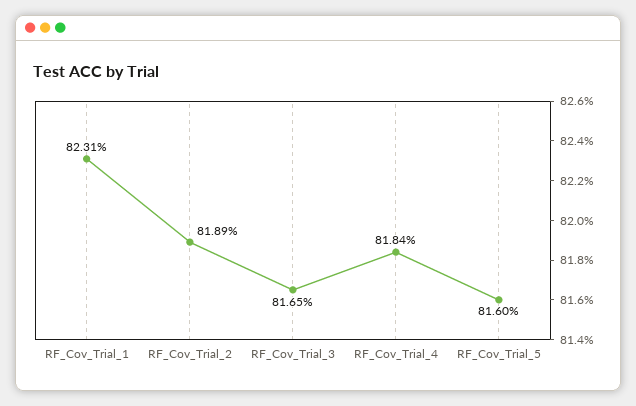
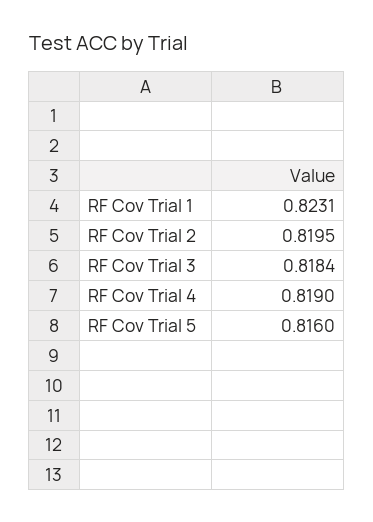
  {
    "RF_Cov_Trial_1": 0.8231,
-   "RF_Cov_Trial_2": 0.8189,
+   "RF_Cov_Trial_2": 0.8195,
-   "RF_Cov_Trial_3": 0.8165,
+   "RF_Cov_Trial_3": 0.8184,
-   "RF_Cov_Trial_4": 0.8184,
+   "RF_Cov_Trial_4": 0.819,
    "RF_Cov_Trial_5": 0.816
  }

